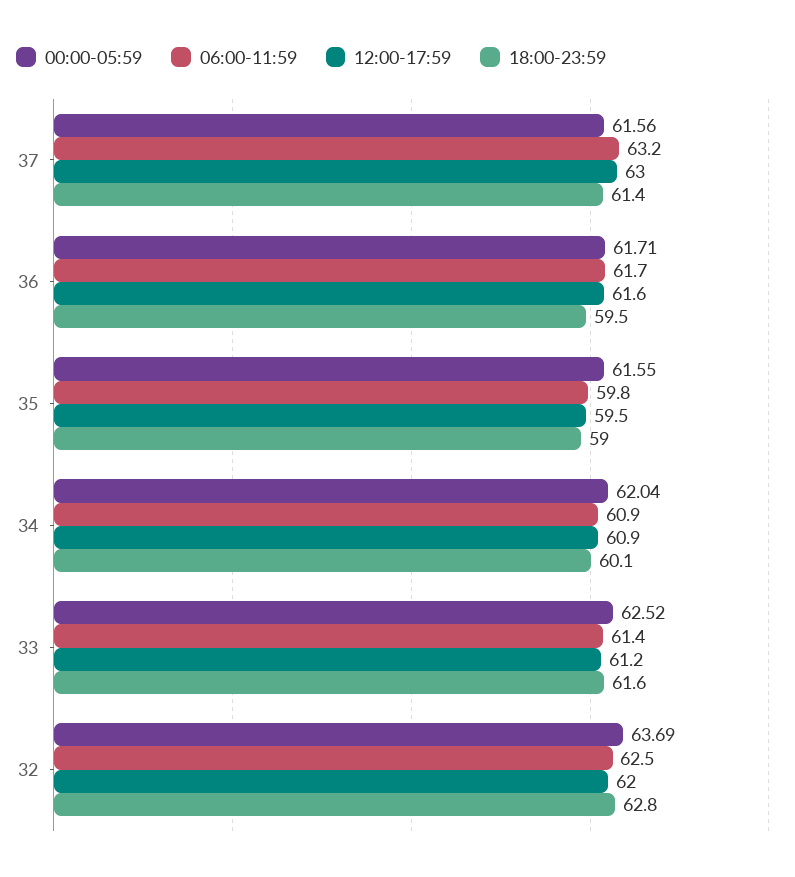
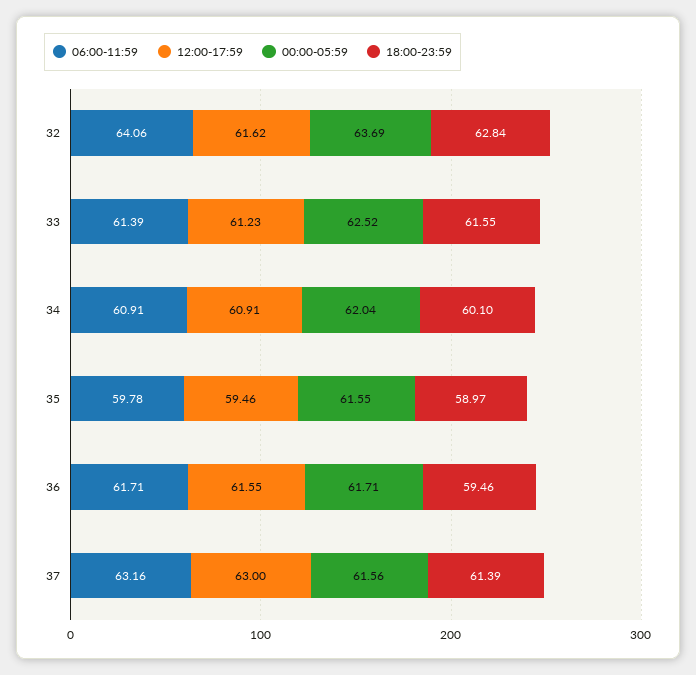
  {
    "00:00-05:59": {
      "37": 61.56,
      "36": 61.71,
      "35": 61.55,
      "34": 62.04,
      "33": 62.52,
      "32": 63.69
    },
    "06:00-11:59": {
      "37": 63.16,
      "36": 61.71,
      "35": 59.78,
      "34": 60.91,
      "33": 61.39,
-     "32": 62.5
+     "32": 64.06
    },
    "12:00-17:59": {
      "37": 63,
      "36": 61.55,
      "35": 59.46,
      "34": 60.91,
      "33": 61.23,
-     "32": 62
+     "32": 61.62
    },
    "18:00-23:59": {
      "37": 61.39,
      "36": 59.46,
      "35": 58.97,
      "34": 60.1,
      "33": 61.55,
      "32": 62.84
    }
  }

